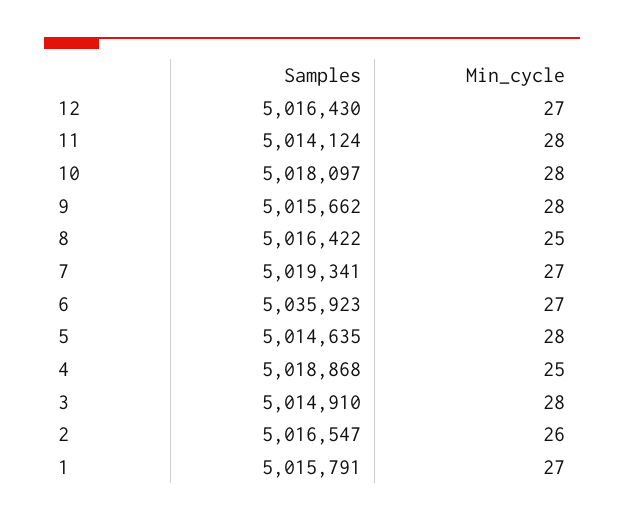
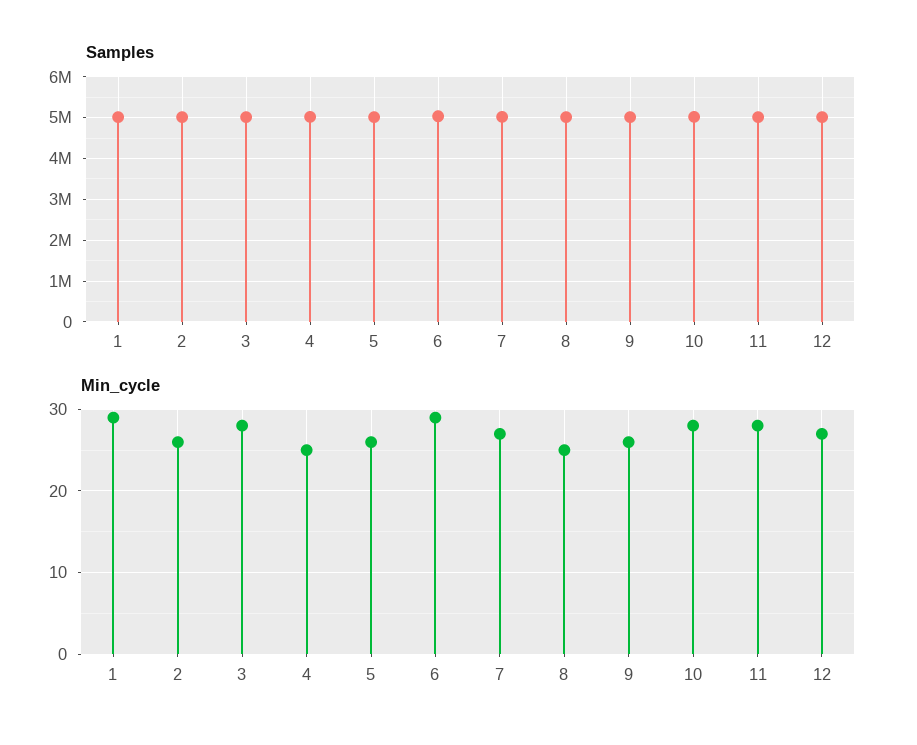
  {
    "Samples": {
      "12": 5016430,
      "11": 5014124,
      "10": 5018097,
      "9": 5015662,
      "8": 5016422,
      "7": 5019341,
      "6": 5035923,
      "5": 5014635,
      "4": 5018868,
      "3": 5014910,
      "2": 5016547,
      "1": 5015791
    },
    "Min_cycle": {
      "12": 27,
      "11": 28,
      "10": 28,
-     "9": 28,
+     "9": 26,
      "8": 25,
      "7": 27,
-     "6": 27,
+     "6": 29,
-     "5": 28,
+     "5": 26,
      "4": 25,
      "3": 28,
      "2": 26,
-     "1": 27
+     "1": 29
    }
  }

